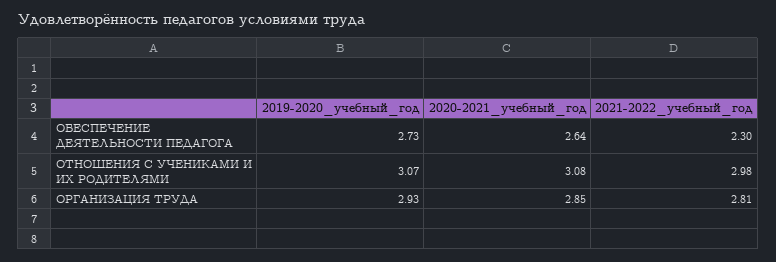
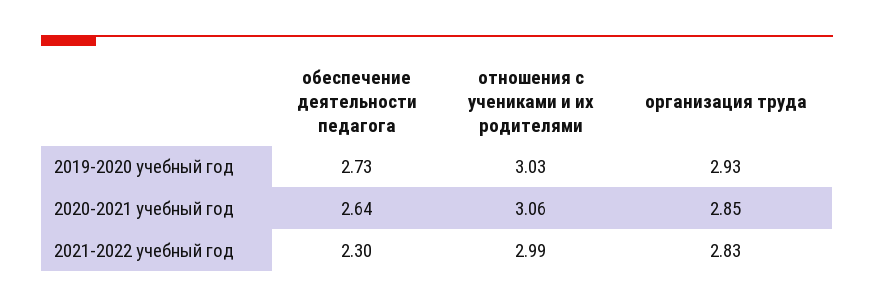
  {
    "2019-2020_учебный_год": {
      "ОБЕСПЕЧЕНИЕ ДЕЯТЕЛЬНОСТИ ПЕДАГОГА": 2.73,
-     "ОТНОШЕНИЯ С УЧЕНИКАМИ И ИХ РОДИТЕЛЯМИ": 3.07,
+     "ОТНОШЕНИЯ С УЧЕНИКАМИ И ИХ РОДИТЕЛЯМИ": 3.03,
      "ОРГАНИЗАЦИЯ ТРУДА": 2.93
    },
    "2020-2021_учебный_год": {
      "ОБЕСПЕЧЕНИЕ ДЕЯТЕЛЬНОСТИ ПЕДАГОГА": 2.64,
-     "ОТНОШЕНИЯ С УЧЕНИКАМИ И ИХ РОДИТЕЛЯМИ": 3.08,
+     "ОТНОШЕНИЯ С УЧЕНИКАМИ И ИХ РОДИТЕЛЯМИ": 3.06,
      "ОРГАНИЗАЦИЯ ТРУДА": 2.85
    },
    "2021-2022_учебный_год": {
      "ОБЕСПЕЧЕНИЕ ДЕЯТЕЛЬНОСТИ ПЕДАГОГА": 2.3,
-     "ОТНОШЕНИЯ С УЧЕНИКАМИ И ИХ РОДИТЕЛЯМИ": 2.98,
+     "ОТНОШЕНИЯ С УЧЕНИКАМИ И ИХ РОДИТЕЛЯМИ": 2.99,
-     "ОРГАНИЗАЦИЯ ТРУДА": 2.81
+     "ОРГАНИЗАЦИЯ ТРУДА": 2.83
    }
  }

